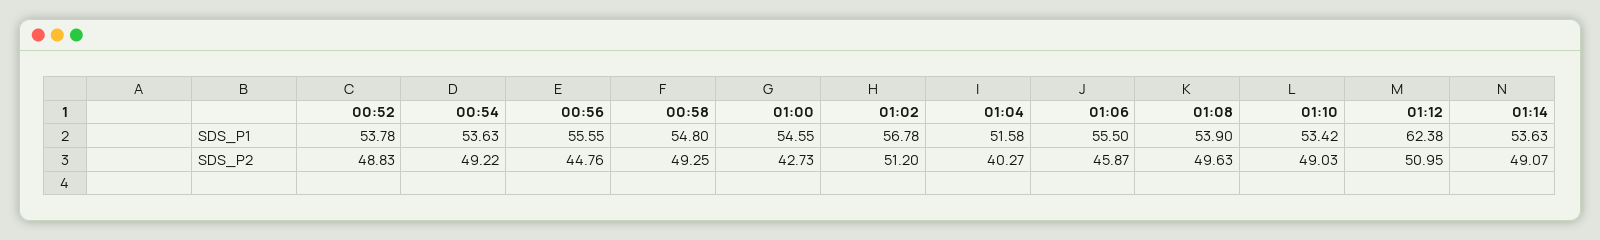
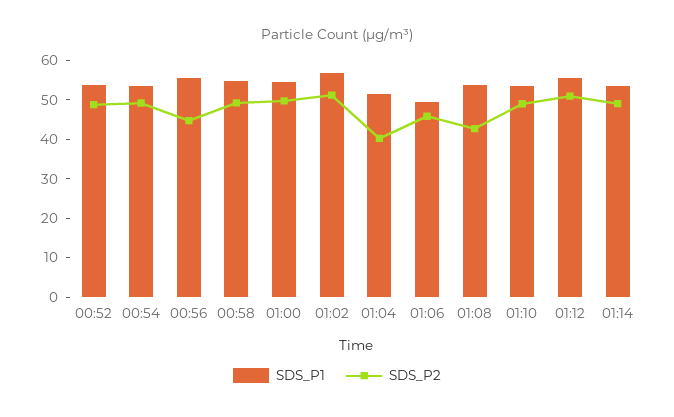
  {
    "SDS_P1": {
      "00:52": 53.78,
      "00:54": 53.63,
      "00:56": 55.55,
      "00:58": 54.8,
      "01:00": 54.55,
      "01:02": 56.78,
      "01:04": 51.58,
-     "01:06": 55.5,
+     "01:06": 50,
      "01:08": 53.9,
      "01:10": 53.42,
-     "01:12": 62.38,
+     "01:12": 55,
      "01:14": 53.63
    },
    "SDS_P2": {
      "00:52": 48.83,
      "00:54": 49.22,
      "00:56": 44.76,
      "00:58": 49.25,
-     "01:00": 42.73,
+     "01:00": 50,
      "01:02": 51.2,
      "01:04": 40.27,
      "01:06": 45.87,
-     "01:08": 49.63,
+     "01:08": 42.5,
      "01:10": 49.03,
      "01:12": 50.95,
      "01:14": 49.07
    }
  }

